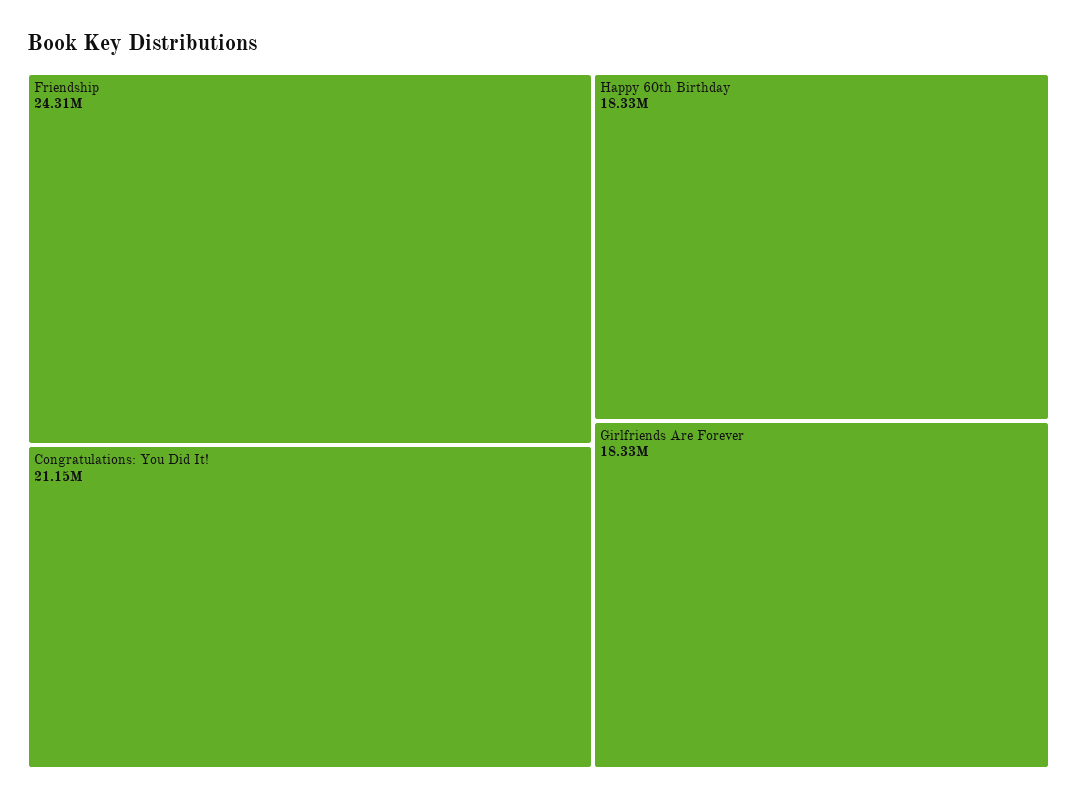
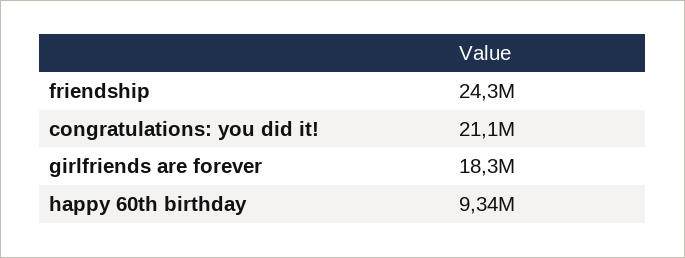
  {
    "Friendship": 24310000,
    "Congratulations: You Did It!": 21150000,
-   "Happy 60th Birthday": 18330000,
+   "Happy 60th Birthday": 9340000,
    "Girlfriends Are Forever": 18330000
  }

